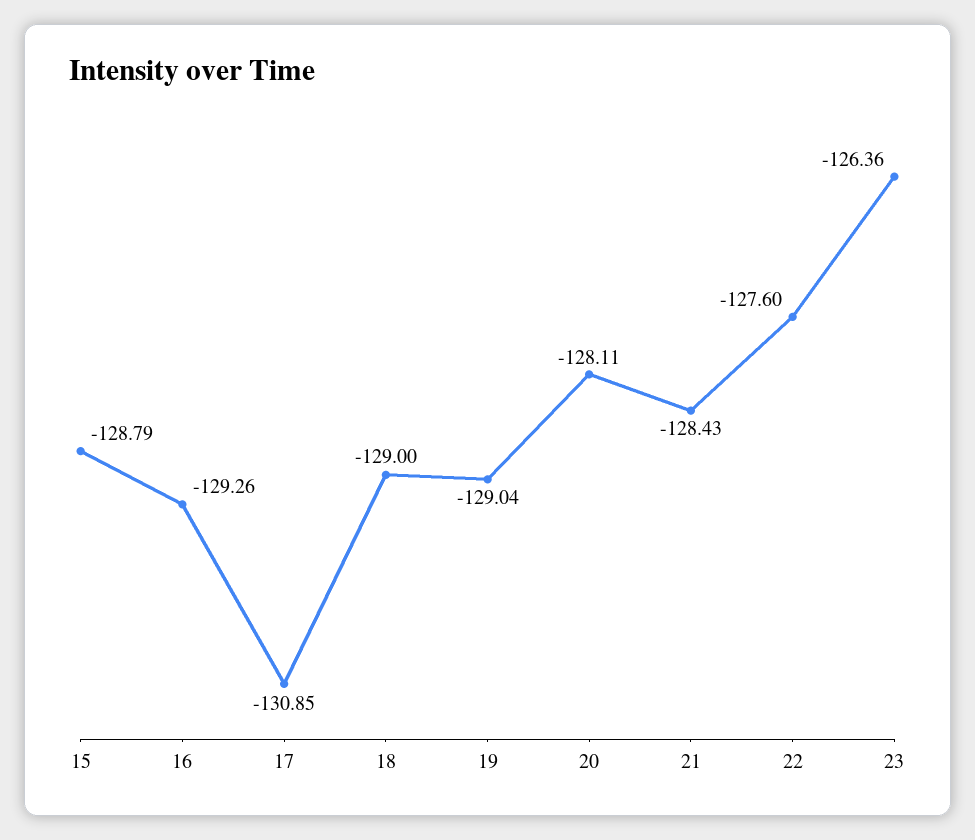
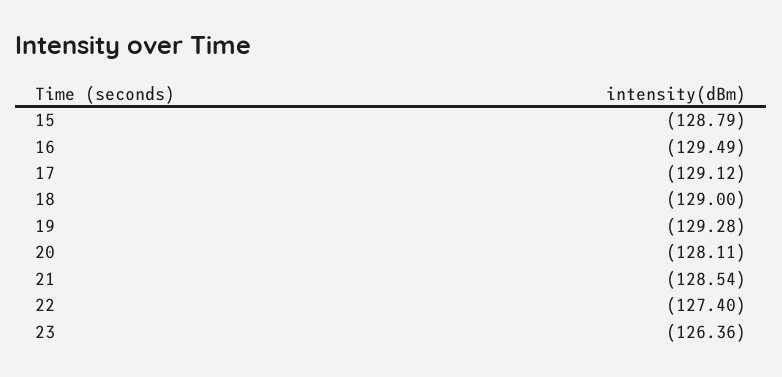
  {
    "15": -128.79,
-   "16": -129.26,
+   "16": -129.49,
-   "17": -130.85,
+   "17": -129.12,
    "18": -129,
-   "19": -129.04,
+   "19": -129.28,
    "20": -128.11,
-   "21": -128.43,
+   "21": -128.54,
-   "22": -127.6,
+   "22": -127.4,
    "23": -126.36
  }

